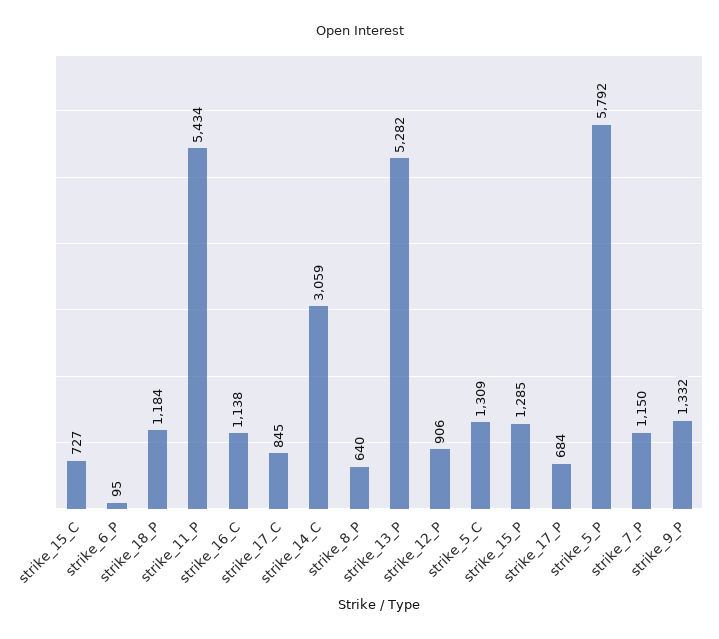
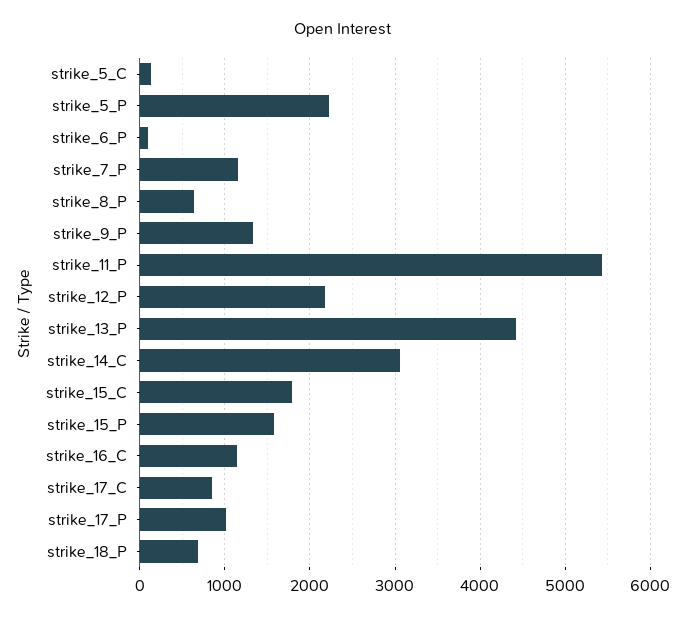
  {
-   "strike_15_C": 727,
+   "strike_15_C": 1800,
    "strike_6_P": 95,
-   "strike_18_P": 1184,
+   "strike_18_P": 700,
    "strike_11_P": 5434,
    "strike_16_C": 1138,
    "strike_17_C": 845,
    "strike_14_C": 3059,
    "strike_8_P": 640,
-   "strike_13_P": 5282,
+   "strike_13_P": 4400,
-   "strike_12_P": 906,
+   "strike_12_P": 2200,
-   "strike_5_C": 1309,
+   "strike_5_C": 100,
-   "strike_15_P": 1285,
+   "strike_15_P": 1600,
-   "strike_17_P": 684,
+   "strike_17_P": 1000,
-   "strike_5_P": 5792,
+   "strike_5_P": 2200,
    "strike_7_P": 1150,
    "strike_9_P": 1332
  }

